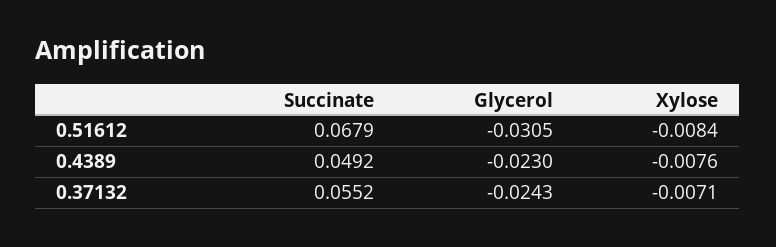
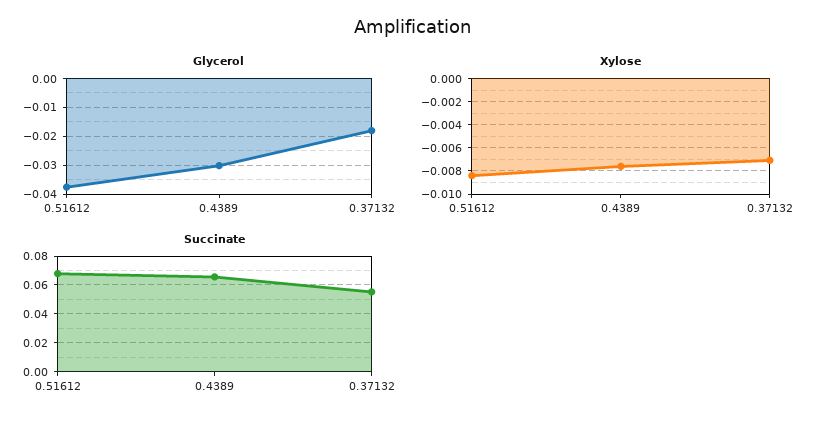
  {
    "Succinate": {
      "0.51612": 0.0679,
-     "0.4389": 0.0492,
+     "0.4389": 0.065,
      "0.37132": 0.0552
    },
    "Glycerol": {
-     "0.51612": -0.0305,
+     "0.51612": -0.0375,
-     "0.4389": -0.023,
+     "0.4389": -0.03,
-     "0.37132": -0.0243
+     "0.37132": -0.0175
    },
    "Xylose": {
      "0.51612": -0.0084,
      "0.4389": -0.0076,
      "0.37132": -0.0071
    }
  }

